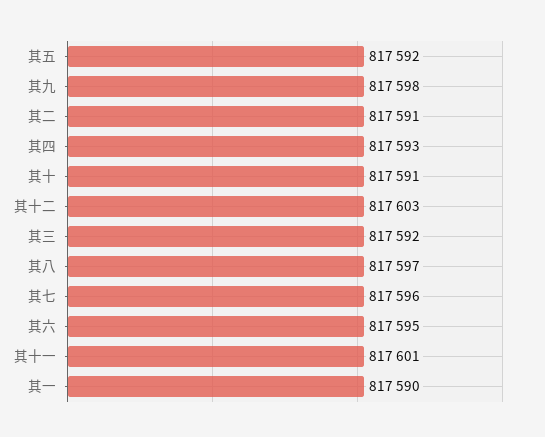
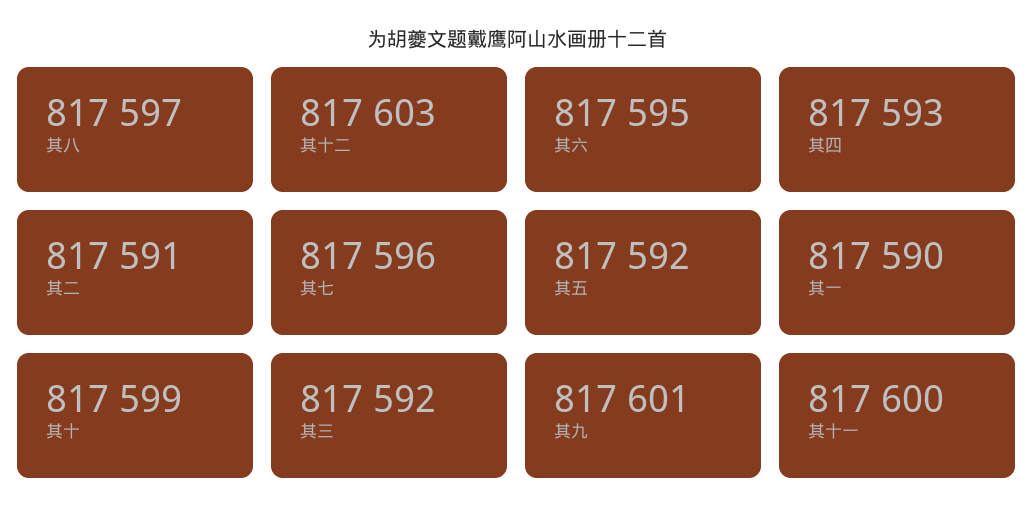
  {
    "其五": 817592,
-   "其九": 817598,
+   "其九": 817601,
    "其二": 817591,
    "其四": 817593,
-   "其十": 817591,
+   "其十": 817599,
    "其十二": 817603,
    "其三": 817592,
    "其八": 817597,
    "其七": 817596,
    "其六": 817595,
-   "其十一": 817601,
+   "其十一": 817600,
    "其一": 817590
  }

